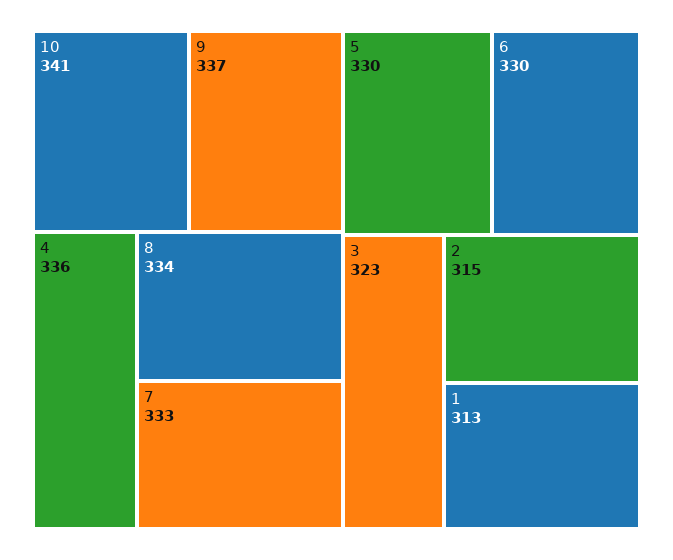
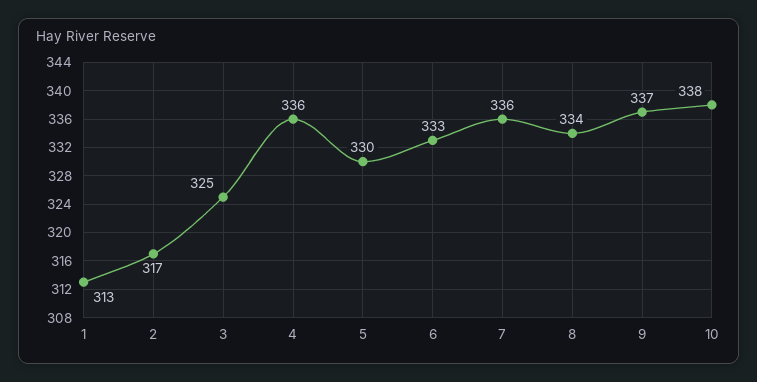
  {
-   "10": 341,
+   "10": 338,
    "9": 337,
    "4": 336,
    "8": 334,
-   "7": 333,
+   "7": 336,
    "5": 330,
-   "6": 330,
+   "6": 333,
-   "3": 323,
+   "3": 325,
-   "2": 315,
+   "2": 317,
    "1": 313
  }

